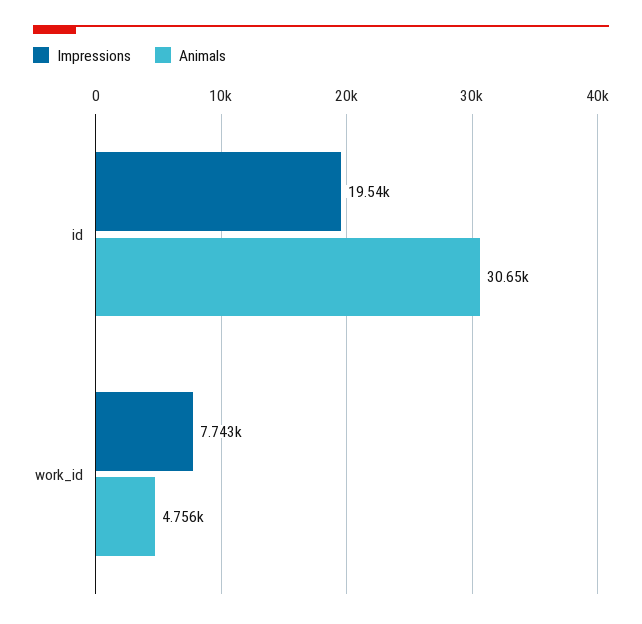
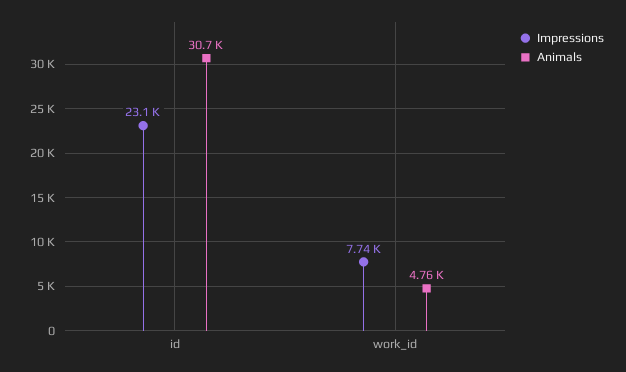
  {
    "Impressions": {
-     "id": 19540,
+     "id": 23100,
      "work_id": 7743
    },
    "Animals": {
      "id": 30650,
      "work_id": 4756
    }
  }

